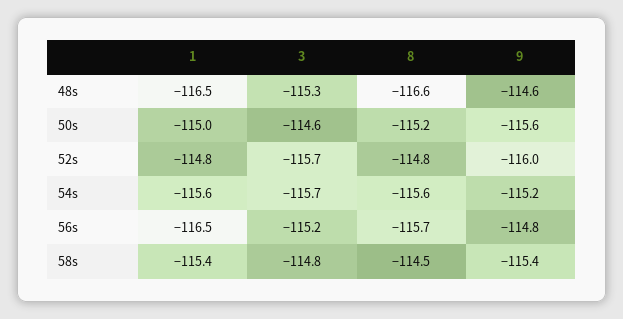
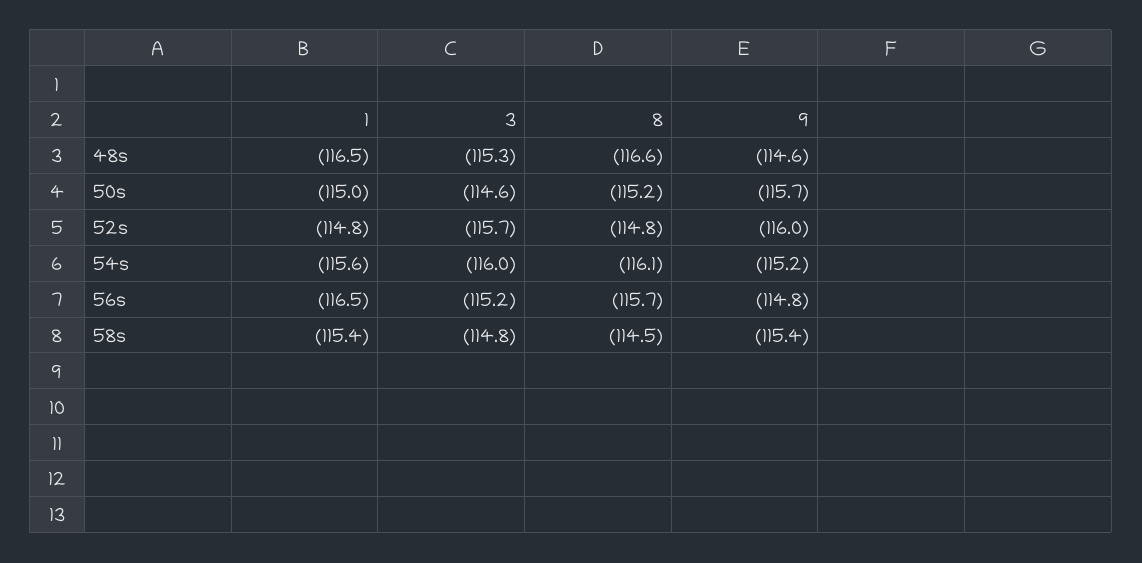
  {
    "1": {
      "48s": -116.5,
      "50s": -115,
      "52s": -114.8,
      "54s": -115.6,
      "56s": -116.5,
      "58s": -115.4
    },
    "3": {
      "48s": -115.3,
      "50s": -114.6,
      "52s": -115.7,
-     "54s": -115.7,
+     "54s": -116,
      "56s": -115.2,
      "58s": -114.8
    },
    "8": {
      "48s": -116.6,
      "50s": -115.2,
      "52s": -114.8,
-     "54s": -115.6,
+     "54s": -116.1,
      "56s": -115.7,
      "58s": -114.5
    },
    "9": {
      "48s": -114.6,
-     "50s": -115.6,
+     "50s": -115.7,
      "52s": -116,
      "54s": -115.2,
      "56s": -114.8,
      "58s": -115.4
    }
  }

